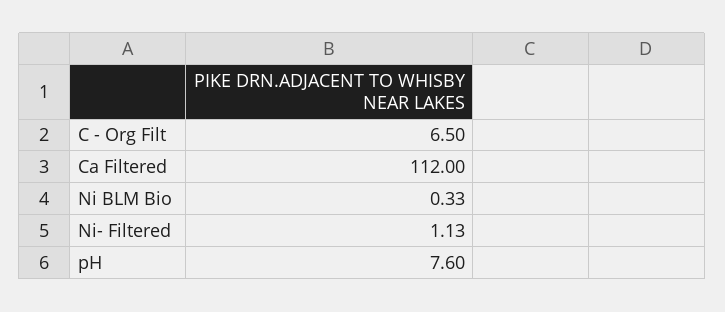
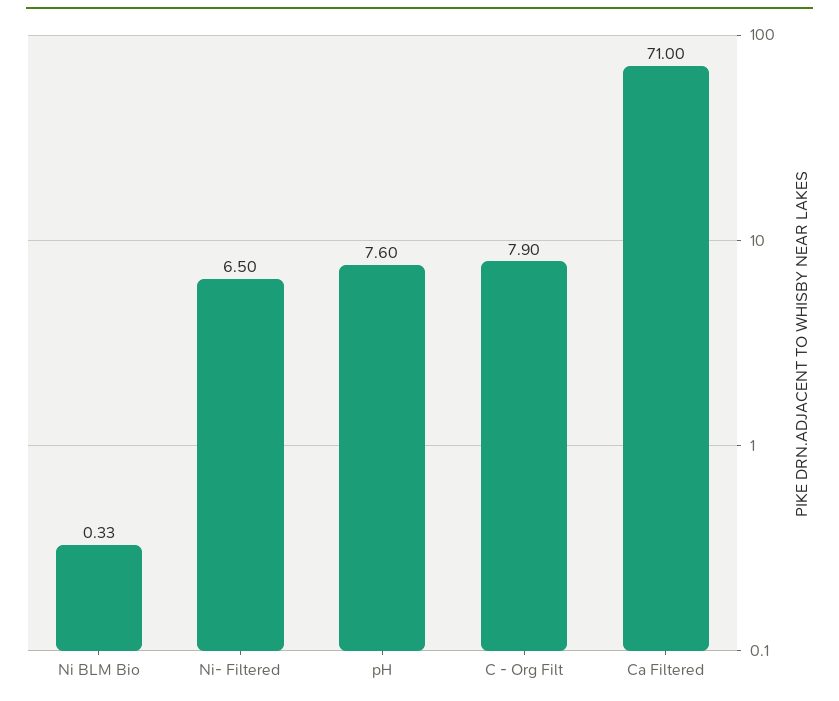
  {
-   "C - Org Filt": 6.5,
+   "C - Org Filt": 7.9,
-   "Ca Filtered": 112,
+   "Ca Filtered": 71,
    "Ni BLM Bio": 0.33,
-   "Ni- Filtered": 1.13,
+   "Ni- Filtered": 6.5,
    "pH": 7.6
  }

